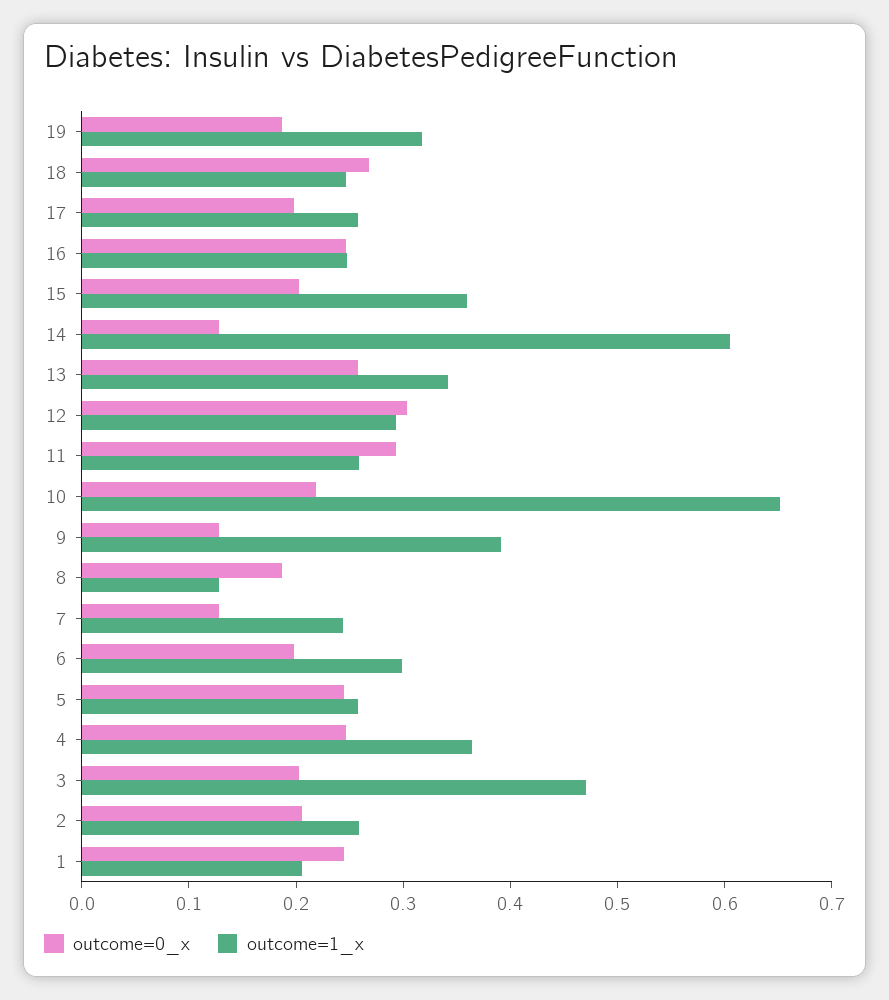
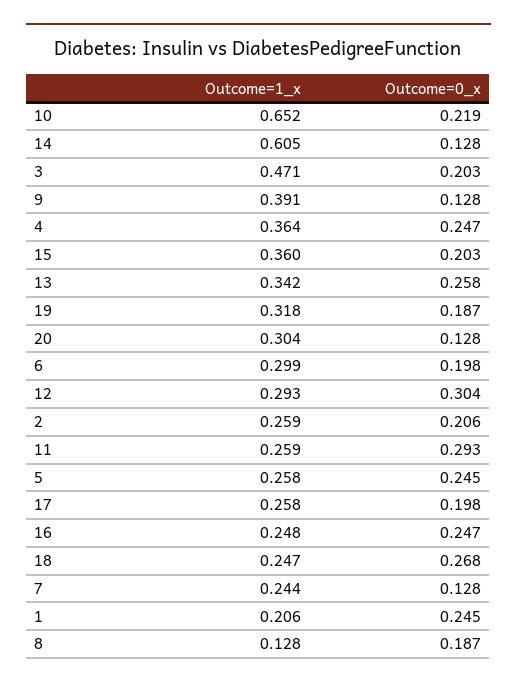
  {
    "outcome=0_x": {
      "19": 0.187,
      "18": 0.268,
      "17": 0.198,
      "16": 0.247,
      "15": 0.203,
      "14": 0.128,
      "13": 0.258,
      "12": 0.304,
      "11": 0.293,
      "10": 0.219,
      "9": 0.128,
      "8": 0.187,
      "7": 0.128,
      "6": 0.198,
      "5": 0.245,
      "4": 0.247,
      "3": 0.203,
      "2": 0.206,
-     "1": 0.245
+     "1": 0.245,
+     "20": 0.128
    },
    "outcome=1_x": {
      "19": 0.318,
      "18": 0.247,
      "17": 0.258,
      "16": 0.248,
      "15": 0.36,
      "14": 0.605,
      "13": 0.342,
      "12": 0.293,
      "11": 0.259,
      "10": 0.652,
      "9": 0.391,
      "8": 0.128,
      "7": 0.244,
      "6": 0.299,
      "5": 0.258,
      "4": 0.364,
      "3": 0.471,
      "2": 0.259,
-     "1": 0.206
+     "1": 0.206,
+     "20": 0.304
    }
  }

